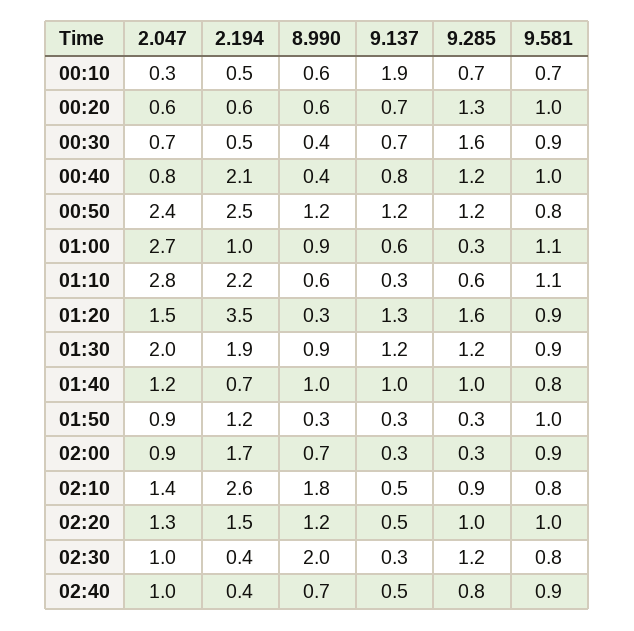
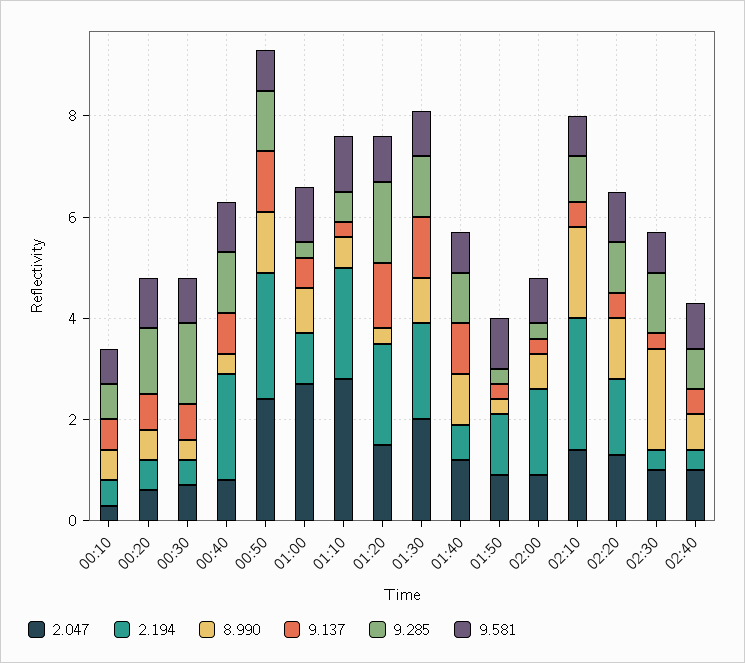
  {
    "2.047": {
      "00:10": 0.3,
      "00:20": 0.6,
      "00:30": 0.7,
      "00:40": 0.8,
      "00:50": 2.4,
      "01:00": 2.7,
      "01:10": 2.8,
      "01:20": 1.5,
      "01:30": 2,
      "01:40": 1.2,
      "01:50": 0.9,
      "02:00": 0.9,
      "02:10": 1.4,
      "02:20": 1.3,
      "02:30": 1,
      "02:40": 1
    },
    "2.194": {
      "00:10": 0.5,
      "00:20": 0.6,
      "00:30": 0.5,
      "00:40": 2.1,
      "00:50": 2.5,
      "01:00": 1,
      "01:10": 2.2,
-     "01:20": 3.5,
+     "01:20": 2,
      "01:30": 1.9,
      "01:40": 0.7,
      "01:50": 1.2,
      "02:00": 1.7,
      "02:10": 2.6,
      "02:20": 1.5,
      "02:30": 0.4,
      "02:40": 0.4
    },
    "8.990": {
      "00:10": 0.6,
      "00:20": 0.6,
      "00:30": 0.4,
      "00:40": 0.4,
      "00:50": 1.2,
      "01:00": 0.9,
      "01:10": 0.6,
      "01:20": 0.3,
      "01:30": 0.9,
      "01:40": 1,
      "01:50": 0.3,
      "02:00": 0.7,
      "02:10": 1.8,
      "02:20": 1.2,
      "02:30": 2,
      "02:40": 0.7
    },
    "9.137": {
-     "00:10": 1.9,
+     "00:10": 0.5,
      "00:20": 0.7,
      "00:30": 0.7,
      "00:40": 0.8,
      "00:50": 1.2,
      "01:00": 0.6,
      "01:10": 0.3,
      "01:20": 1.3,
      "01:30": 1.2,
      "01:40": 1,
      "01:50": 0.3,
      "02:00": 0.3,
      "02:10": 0.5,
      "02:20": 0.5,
      "02:30": 0.3,
      "02:40": 0.5
    },
    "9.285": {
      "00:10": 0.7,
      "00:20": 1.3,
      "00:30": 1.6,
      "00:40": 1.2,
      "00:50": 1.2,
      "01:00": 0.3,
      "01:10": 0.6,
      "01:20": 1.6,
      "01:30": 1.2,
      "01:40": 1,
      "01:50": 0.3,
      "02:00": 0.3,
      "02:10": 0.9,
      "02:20": 1,
      "02:30": 1.2,
      "02:40": 0.8
    },
    "9.581": {
      "00:10": 0.7,
      "00:20": 1,
      "00:30": 0.9,
      "00:40": 1,
      "00:50": 0.8,
      "01:00": 1.1,
      "01:10": 1.1,
      "01:20": 0.9,
      "01:30": 0.9,
      "01:40": 0.8,
      "01:50": 1,
      "02:00": 0.9,
      "02:10": 0.8,
      "02:20": 1,
      "02:30": 0.8,
      "02:40": 0.9
    }
  }

